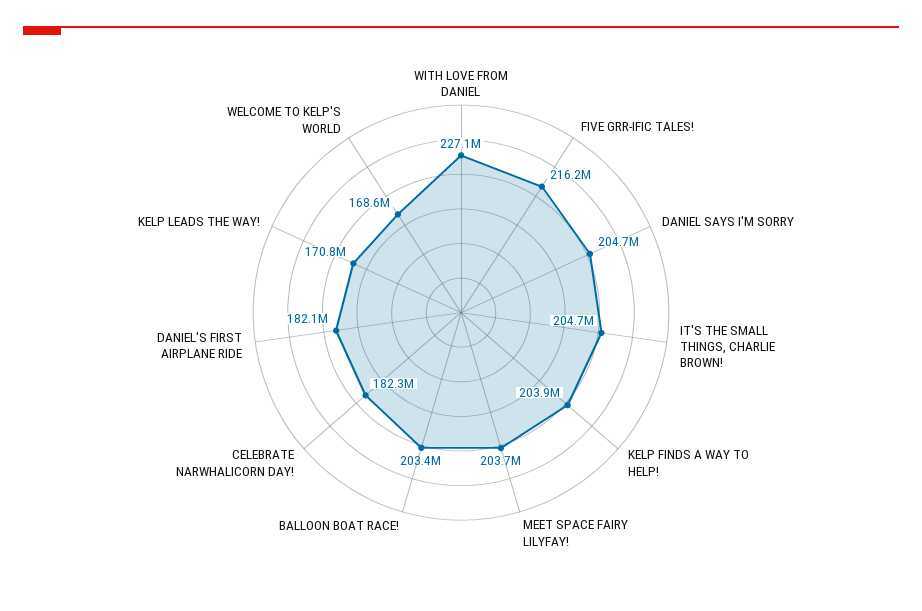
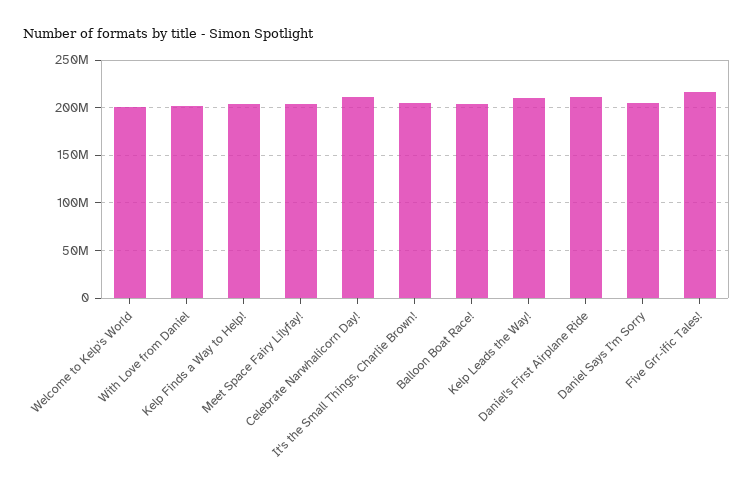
  {
-   "WITH LOVE FROM DANIEL": 227100000,
+   "WITH LOVE FROM DANIEL": 200000000,
    "FIVE GRR-IFIC TALES!": 216200000,
    "DANIEL SAYS I'M SORRY": 204700000,
    "IT'S THE SMALL THINGS, CHARLIE BROWN!": 204700000,
    "KELP FINDS A WAY TO HELP!": 203900000,
    "MEET SPACE FAIRY LILYFAY!": 203700000,
    "BALLOON BOAT RACE!": 203400000,
-   "CELEBRATE NARWHALICORN DAY!": 182300000,
+   "CELEBRATE NARWHALICORN DAY!": 210000000,
-   "DANIEL'S FIRST AIRPLANE RIDE": 182100000,
+   "DANIEL'S FIRST AIRPLANE RIDE": 210000000,
-   "KELP LEADS THE WAY!": 170800000,
+   "KELP LEADS THE WAY!": 210000000,
-   "WELCOME TO KELP'S WORLD": 168600000
+   "WELCOME TO KELP'S WORLD": 200000000
  }

